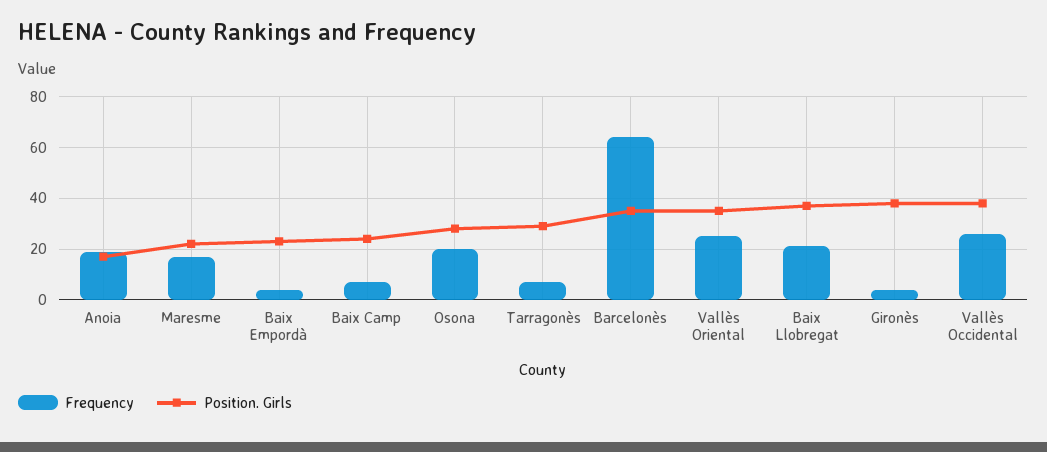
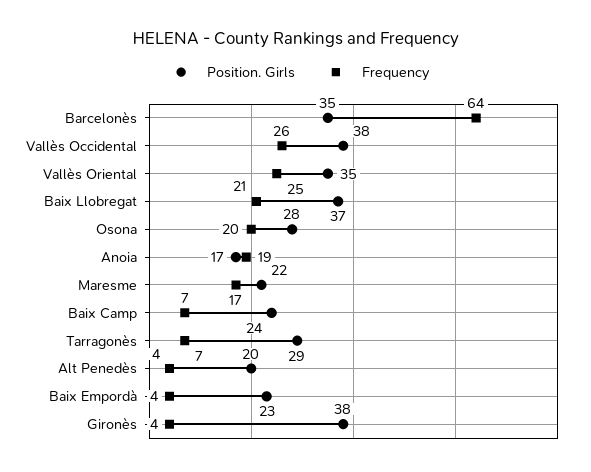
  {
    "Frequency": {
      "Anoia": 19,
      "Maresme": 17,
      "Baix Empordà": 4,
      "Baix Camp": 7,
      "Osona": 20,
      "Tarragonès": 7,
      "Barcelonès": 64,
      "Vallès Oriental": 25,
      "Baix Llobregat": 21,
      "Gironès": 4,
-     "Vallès Occidental": 26
+     "Vallès Occidental": 26,
+     "Alt Penedès": 4
    },
    "Position. Girls": {
      "Anoia": 17,
      "Maresme": 22,
      "Baix Empordà": 23,
      "Baix Camp": 24,
      "Osona": 28,
      "Tarragonès": 29,
      "Barcelonès": 35,
      "Vallès Oriental": 35,
      "Baix Llobregat": 37,
      "Gironès": 38,
-     "Vallès Occidental": 38
+     "Vallès Occidental": 38,
+     "Alt Penedès": 20
    }
  }

